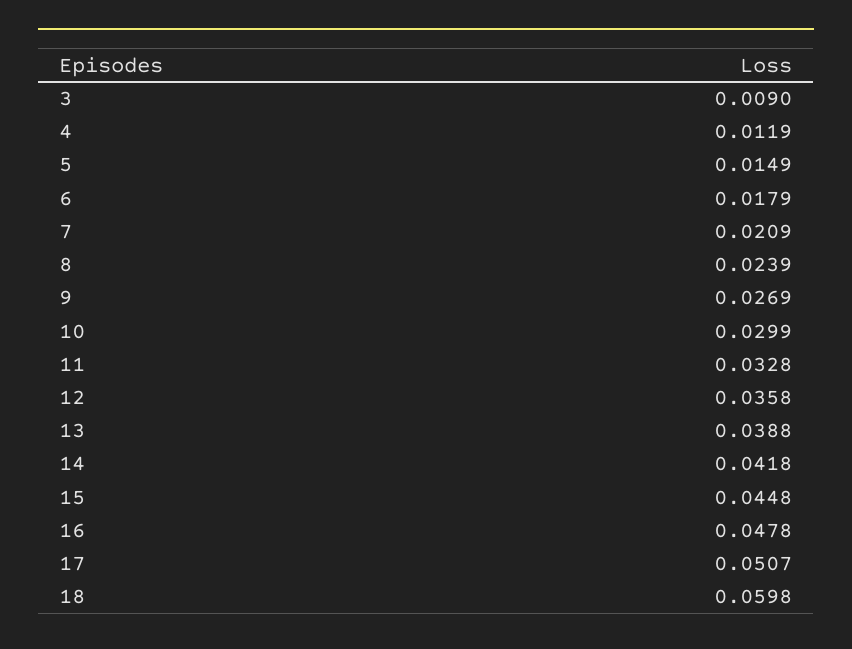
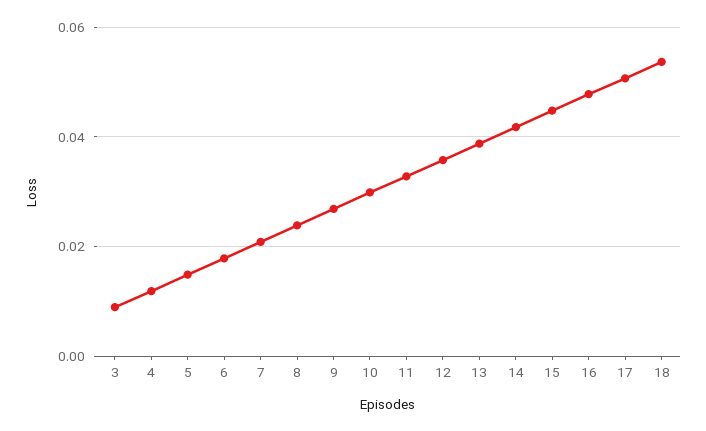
  {
    "3": 0.009,
    "4": 0.0119,
    "5": 0.0149,
    "6": 0.0179,
    "7": 0.0209,
    "8": 0.0239,
    "9": 0.0269,
    "10": 0.0299,
    "11": 0.0328,
    "12": 0.0358,
    "13": 0.0388,
    "14": 0.0418,
    "15": 0.0448,
    "16": 0.0478,
    "17": 0.0507,
-   "18": 0.0598
+   "18": 0.054
  }

